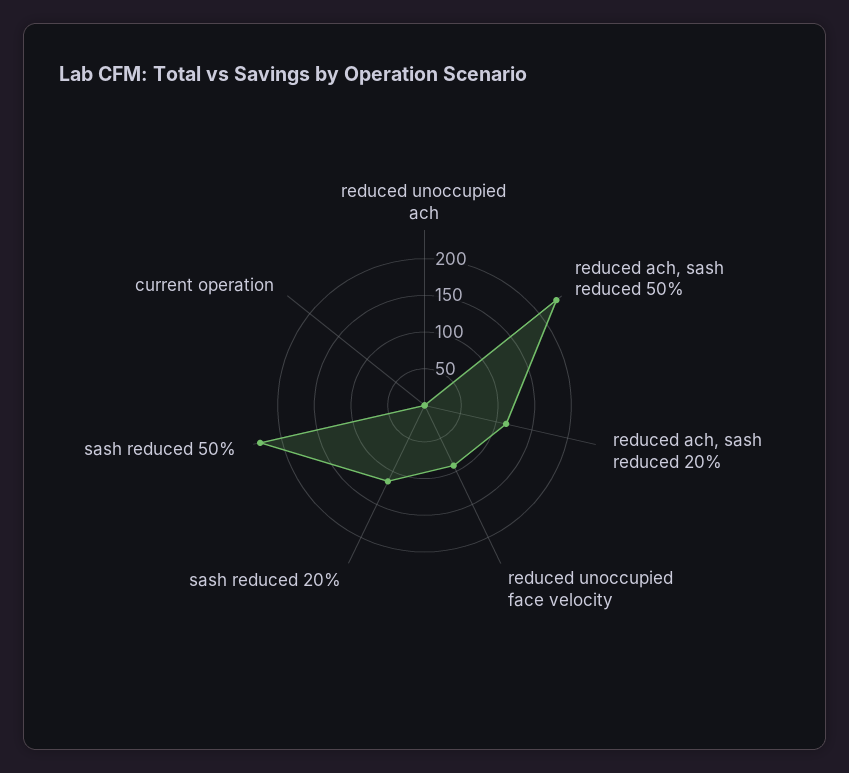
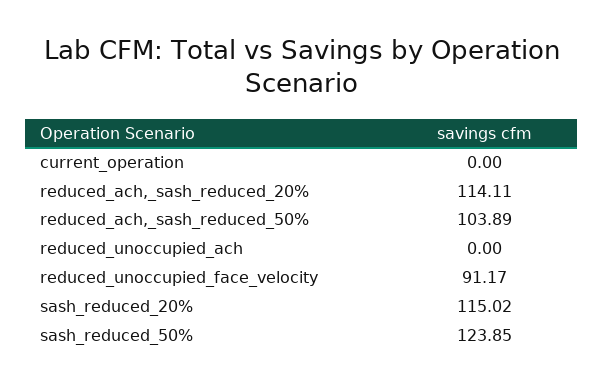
  {
    "reduced unoccupied ach": 0,
-   "reduced ach, sash reduced 50%": 225,
+   "reduced ach, sash reduced 50%": 103.89,
    "reduced ach, sash reduced 20%": 114.11,
    "reduced unoccupied face velocity": 91.17,
    "sash reduced 20%": 115.02,
-   "sash reduced 50%": 225,
+   "sash reduced 50%": 123.85,
    "current operation": 0
  }

